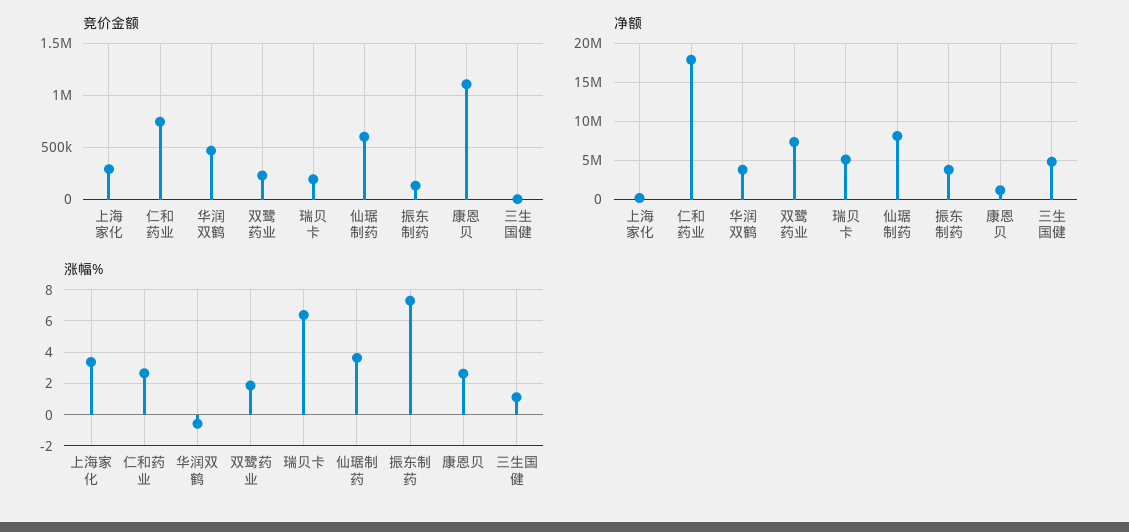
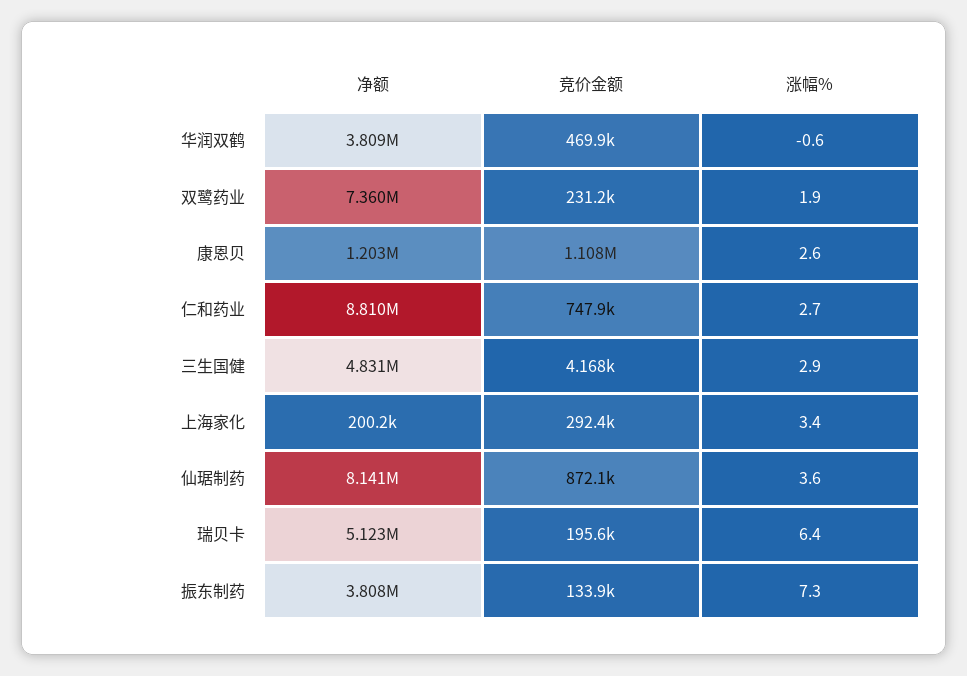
  {
    "竞价金额": {
      "上海家化": 292400,
      "仁和药业": 747900,
      "华润双鹤": 469900,
      "双鹭药业": 231200,
      "瑞贝卡": 195600,
-     "仙琚制药": 600000,
+     "仙琚制药": 872100,
      "振东制药": 133900,
      "康恩贝": 1108000,
      "三生国健": 4168
    },
    "净额": {
      "上海家化": 200200,
-     "仁和药业": 18000000,
+     "仁和药业": 8810000,
      "华润双鹤": 3809000,
      "双鹭药业": 7360000,
      "瑞贝卡": 5123000,
      "仙琚制药": 8141000,
      "振东制药": 3808000,
      "康恩贝": 1203000,
      "三生国健": 4831000
    },
    "涨幅%": {
      "上海家化": 3.4,
      "仁和药业": 2.7,
      "华润双鹤": -0.6,
      "双鹭药业": 1.9,
      "瑞贝卡": 6.4,
      "仙琚制药": 3.6,
      "振东制药": 7.3,
      "康恩贝": 2.6,
-     "三生国健": 1
+     "三生国健": 2.9
    }
  }

